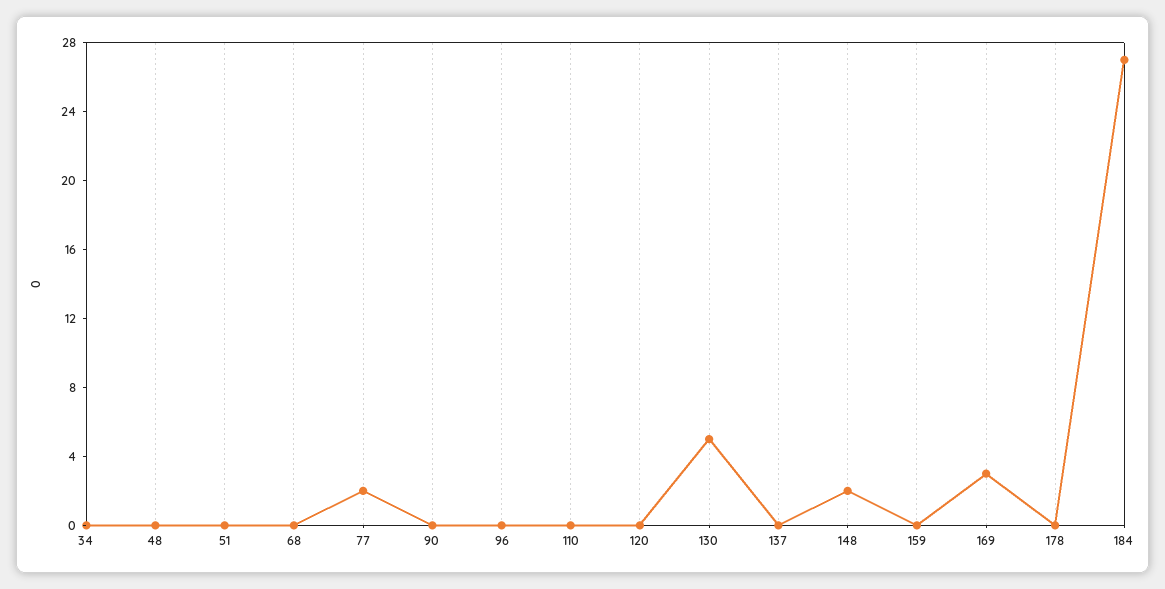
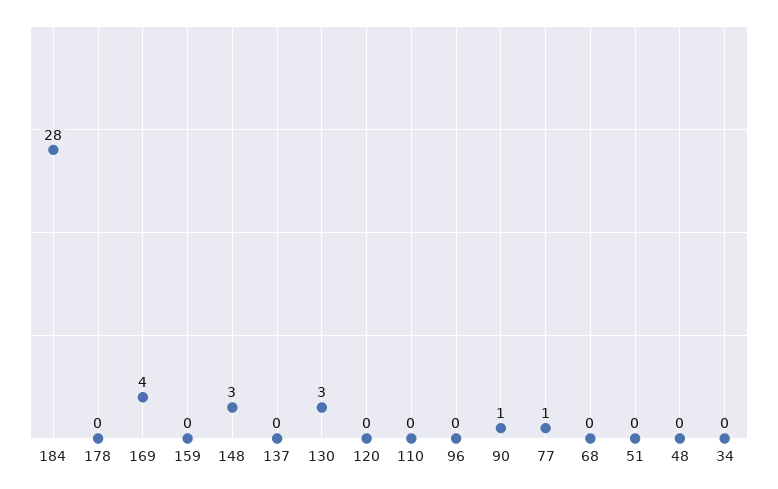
  {
    "34": 0,
    "48": 0,
    "51": 0,
    "68": 0,
-   "77": 2,
+   "77": 1,
-   "90": 0,
+   "90": 1,
    "96": 0,
    "110": 0,
    "120": 0,
-   "130": 5,
+   "130": 3,
    "137": 0,
-   "148": 2,
+   "148": 3,
    "159": 0,
-   "169": 3,
+   "169": 4,
    "178": 0,
-   "184": 27
+   "184": 28
  }

